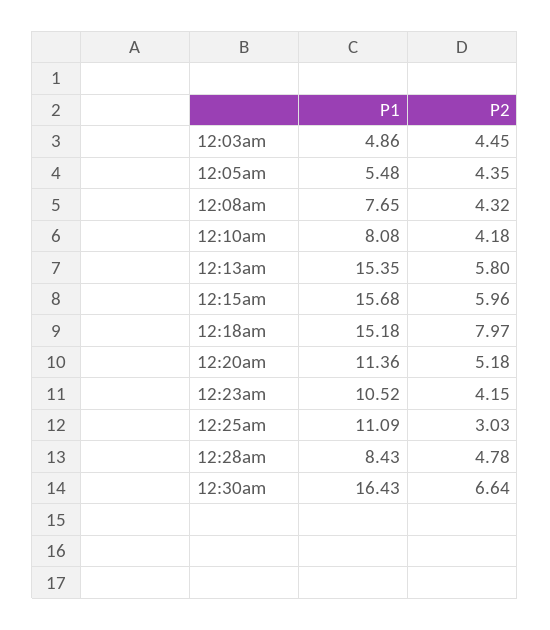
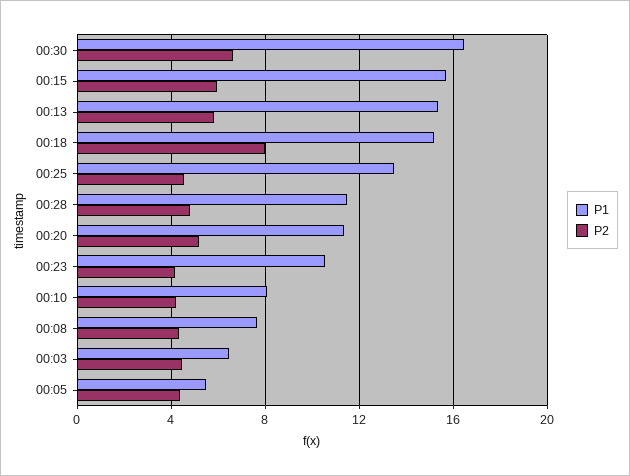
  {
    "P1": {
-     "12:03am": 4.86,
+     "12:03am": 6.5,
      "12:05am": 5.48,
      "12:08am": 7.65,
      "12:10am": 8.08,
      "12:13am": 15.35,
      "12:15am": 15.68,
      "12:18am": 15.18,
      "12:20am": 11.36,
      "12:23am": 10.52,
-     "12:25am": 11.09,
+     "12:25am": 13.5,
-     "12:28am": 8.43,
+     "12:28am": 11.5,
      "12:30am": 16.43
    },
    "P2": {
      "12:03am": 4.45,
      "12:05am": 4.35,
      "12:08am": 4.32,
      "12:10am": 4.18,
      "12:13am": 5.8,
      "12:15am": 5.96,
      "12:18am": 7.97,
      "12:20am": 5.18,
      "12:23am": 4.15,
-     "12:25am": 3.03,
+     "12:25am": 4.5,
      "12:28am": 4.78,
      "12:30am": 6.64
    }
  }

